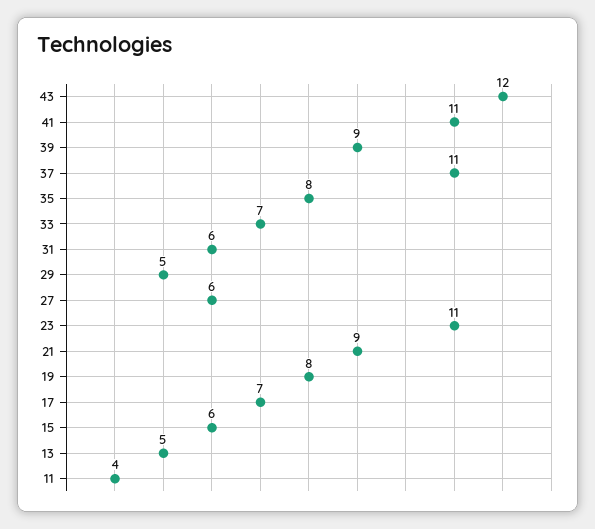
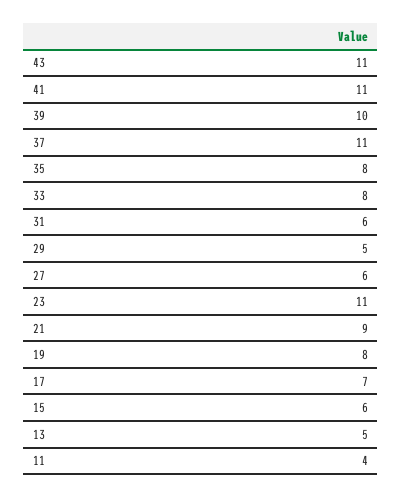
  {
-   "43": 12,
+   "43": 11,
    "41": 11,
-   "39": 9,
+   "39": 10,
    "37": 11,
    "35": 8,
-   "33": 7,
+   "33": 8,
    "31": 6,
    "29": 5,
    "27": 6,
    "23": 11,
    "21": 9,
    "19": 8,
    "17": 7,
    "15": 6,
    "13": 5,
    "11": 4
  }

